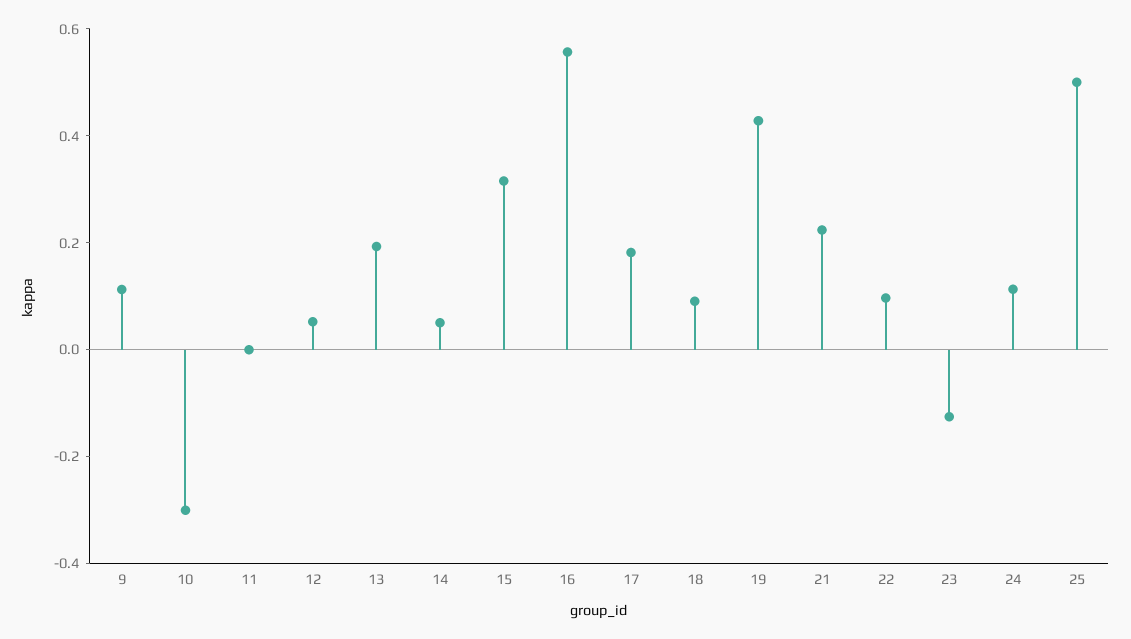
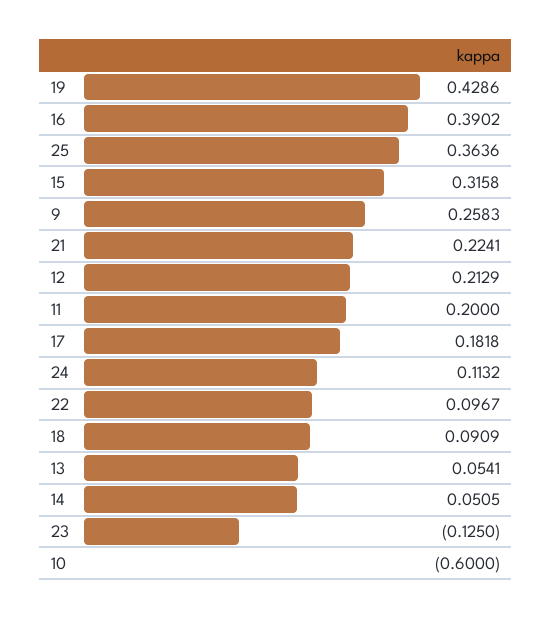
  {
-   "9": 0.1,
+   "9": 0.2583,
-   "10": -0.3,
+   "10": -0.6,
-   "11": 0,
+   "11": 0.2,
-   "12": 0.05,
+   "12": 0.2129,
-   "13": 0.2,
+   "13": 0.0541,
    "14": 0.0505,
    "15": 0.3158,
-   "16": 0.55,
+   "16": 0.3902,
    "17": 0.1818,
    "18": 0.0909,
    "19": 0.4286,
    "21": 0.2241,
    "22": 0.0967,
    "23": -0.125,
    "24": 0.1132,
-   "25": 0.5
+   "25": 0.3636
  }

